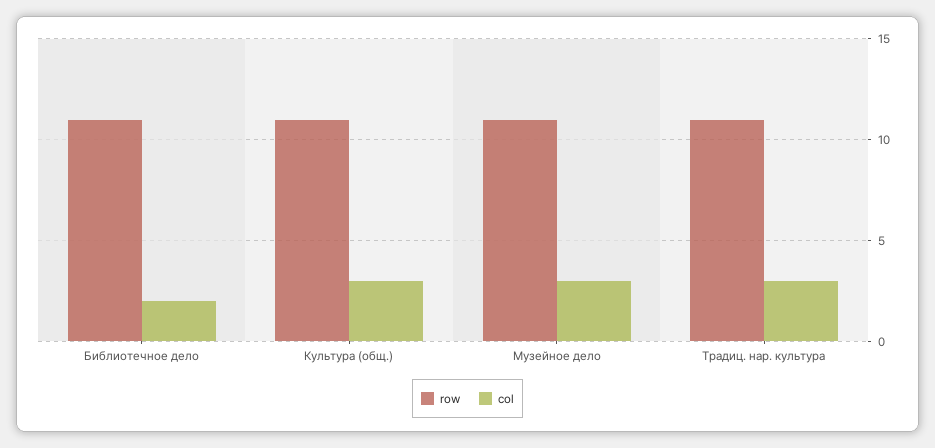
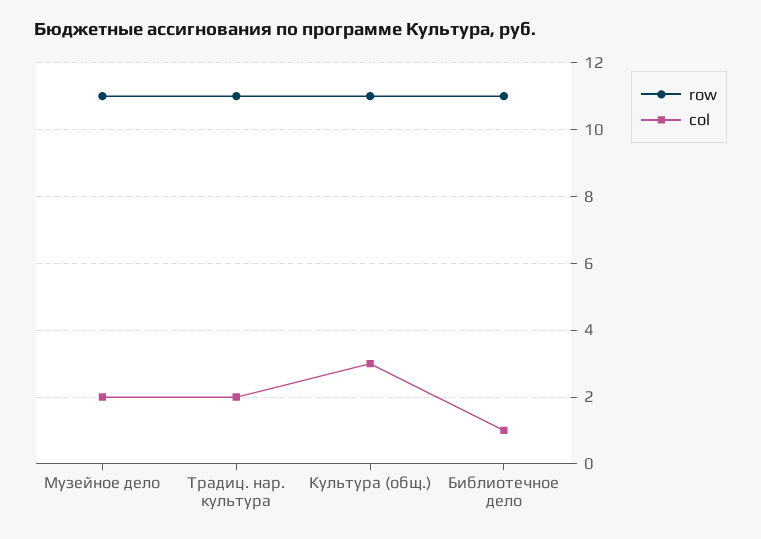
  {
    "row": {
      "Библиотечное дело": 11,
      "Культура (общ.)": 11,
      "Музейное дело": 11,
      "Традиц. нар. культура": 11
    },
    "col": {
-     "Библиотечное дело": 2,
+     "Библиотечное дело": 1,
      "Культура (общ.)": 3,
-     "Музейное дело": 3,
+     "Музейное дело": 2,
-     "Традиц. нар. культура": 3
+     "Традиц. нар. культура": 2
    }
  }

